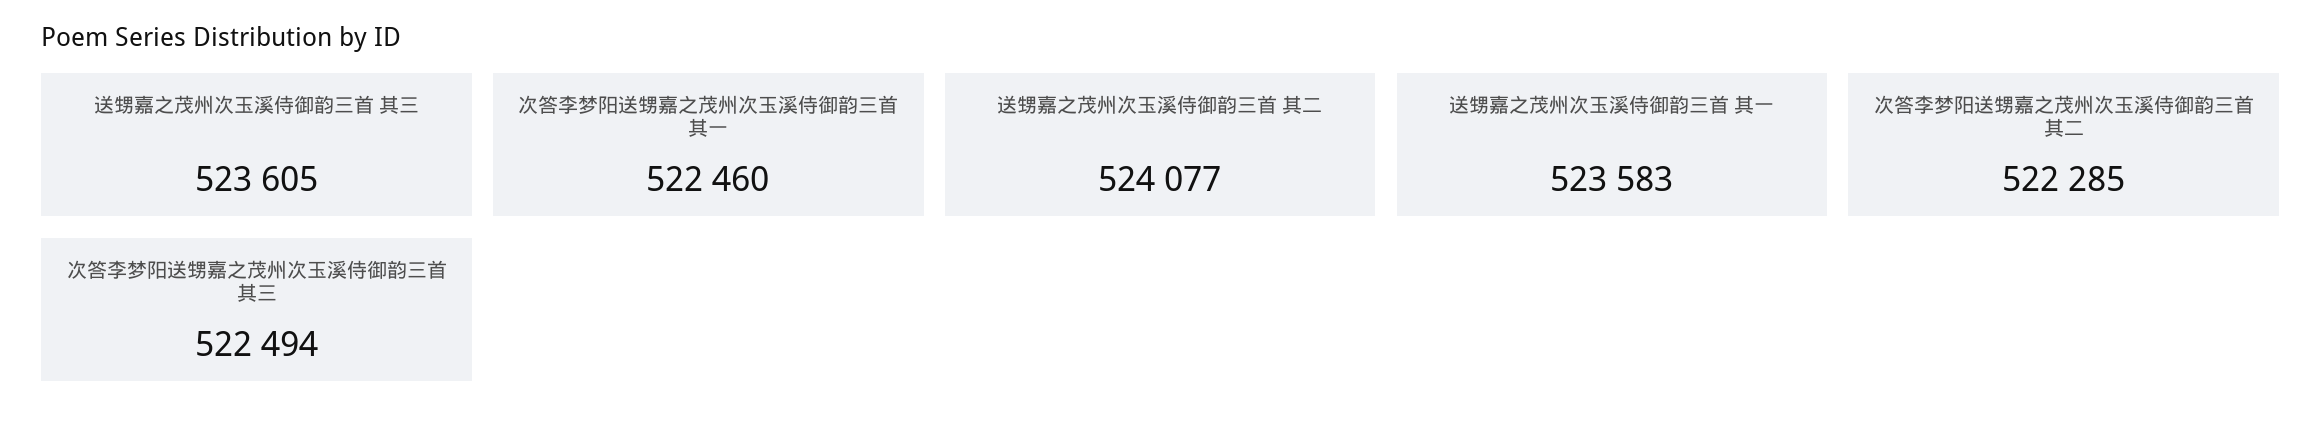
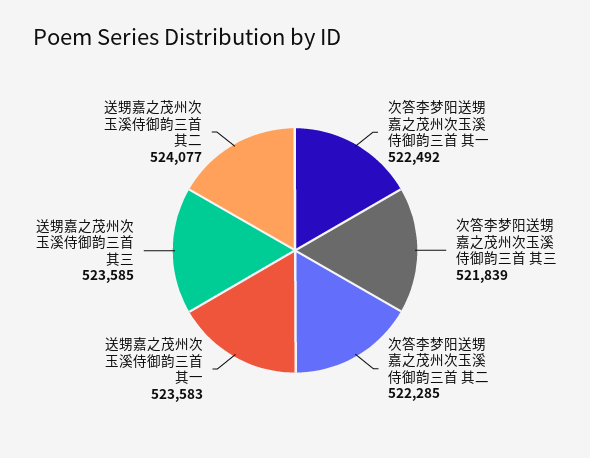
  {
-   "送甥嘉之茂州次玉溪侍御韵三首 其三": 523605,
+   "送甥嘉之茂州次玉溪侍御韵三首 其三": 523585,
-   "次答李梦阳送甥嘉之茂州次玉溪侍御韵三首 其一": 522460,
+   "次答李梦阳送甥嘉之茂州次玉溪侍御韵三首 其一": 522492,
    "送甥嘉之茂州次玉溪侍御韵三首 其二": 524077,
    "送甥嘉之茂州次玉溪侍御韵三首 其一": 523583,
    "次答李梦阳送甥嘉之茂州次玉溪侍御韵三首 其二": 522285,
-   "次答李梦阳送甥嘉之茂州次玉溪侍御韵三首 其三": 522494
+   "次答李梦阳送甥嘉之茂州次玉溪侍御韵三首 其三": 521839
  }

